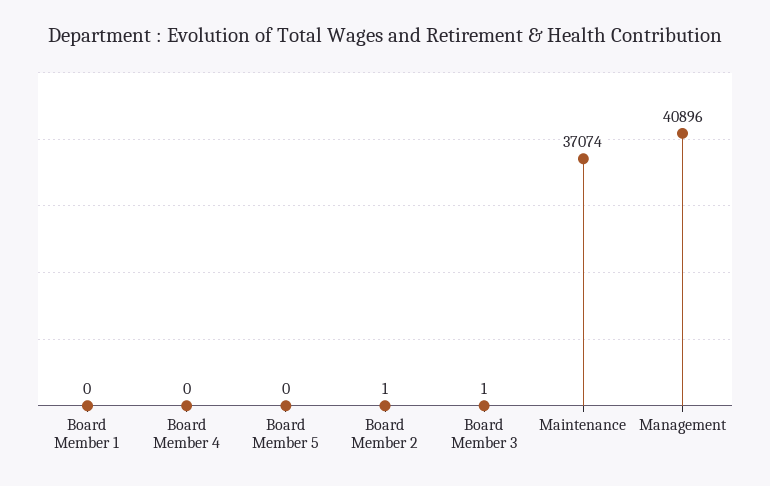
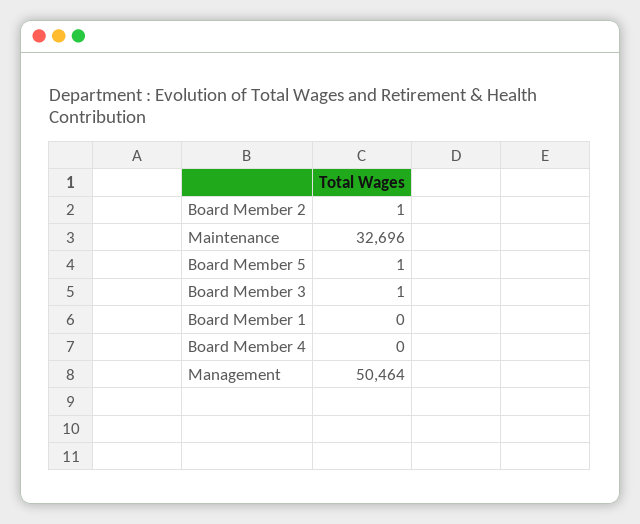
  {
    "Board Member 1": 0,
    "Board Member 4": 0,
-   "Board Member 5": 0,
+   "Board Member 5": 1,
    "Board Member 2": 1,
    "Board Member 3": 1,
-   "Maintenance": 37074,
+   "Maintenance": 32696,
-   "Management": 40896
+   "Management": 50464
  }

